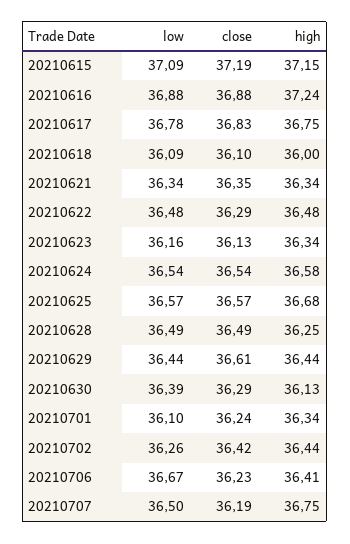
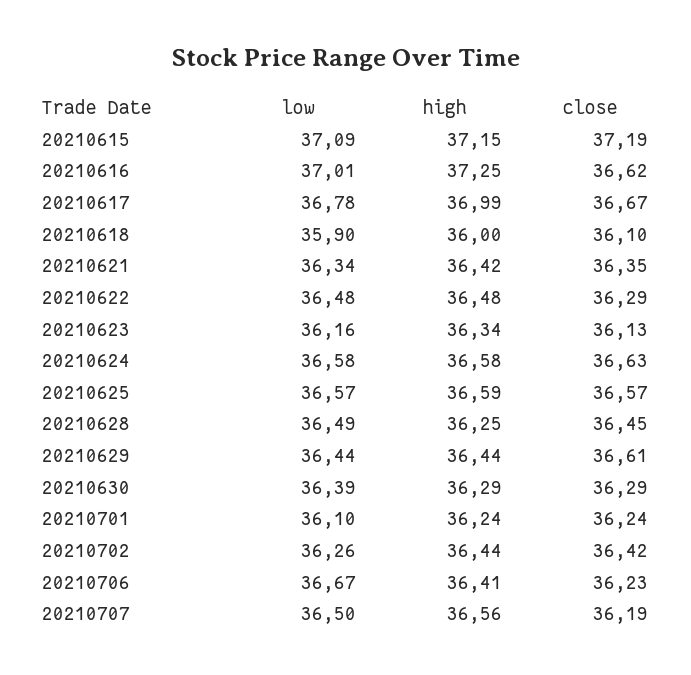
  {
    "low": {
      "20210615": 37.09,
-     "20210616": 36.88,
+     "20210616": 37.01,
      "20210617": 36.78,
-     "20210618": 36.09,
+     "20210618": 35.9,
      "20210621": 36.34,
      "20210622": 36.48,
      "20210623": 36.16,
-     "20210624": 36.54,
+     "20210624": 36.58,
      "20210625": 36.57,
      "20210628": 36.49,
      "20210629": 36.44,
      "20210630": 36.39,
      "20210701": 36.1,
      "20210702": 36.26,
      "20210706": 36.67,
      "20210707": 36.5
    },
    "close": {
      "20210615": 37.19,
-     "20210616": 36.88,
+     "20210616": 36.62,
-     "20210617": 36.83,
+     "20210617": 36.67,
      "20210618": 36.1,
      "20210621": 36.35,
      "20210622": 36.29,
      "20210623": 36.13,
-     "20210624": 36.54,
+     "20210624": 36.63,
      "20210625": 36.57,
-     "20210628": 36.49,
+     "20210628": 36.45,
      "20210629": 36.61,
      "20210630": 36.29,
      "20210701": 36.24,
      "20210702": 36.42,
      "20210706": 36.23,
      "20210707": 36.19
    },
    "high": {
      "20210615": 37.15,
-     "20210616": 37.24,
+     "20210616": 37.25,
-     "20210617": 36.75,
+     "20210617": 36.99,
      "20210618": 36,
-     "20210621": 36.34,
+     "20210621": 36.42,
      "20210622": 36.48,
      "20210623": 36.34,
      "20210624": 36.58,
-     "20210625": 36.68,
+     "20210625": 36.59,
      "20210628": 36.25,
      "20210629": 36.44,
-     "20210630": 36.13,
+     "20210630": 36.29,
-     "20210701": 36.34,
+     "20210701": 36.24,
      "20210702": 36.44,
      "20210706": 36.41,
-     "20210707": 36.75
+     "20210707": 36.56
    }
  }

